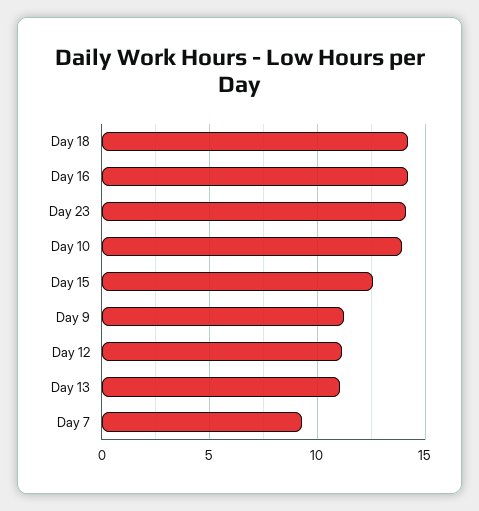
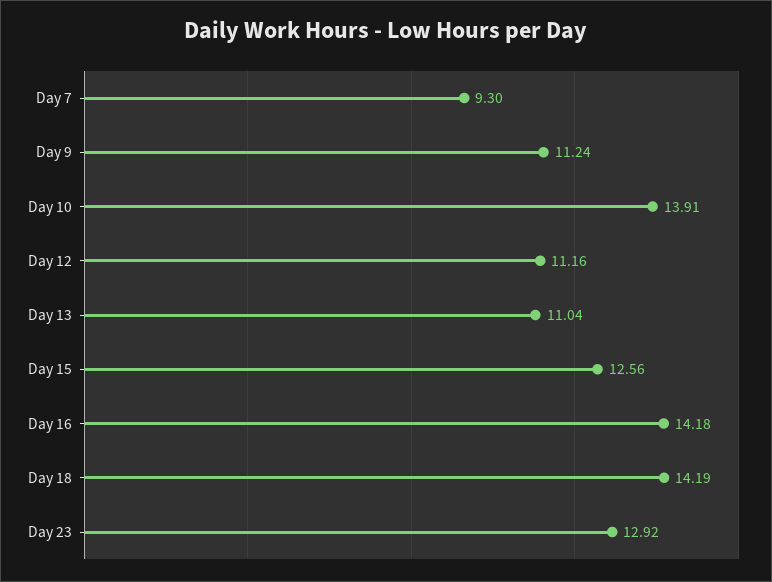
  {
    "Day 18": 14.19,
    "Day 16": 14.18,
-   "Day 23": 14,
+   "Day 23": 12.92,
    "Day 10": 13.91,
    "Day 15": 12.56,
    "Day 9": 11.24,
    "Day 12": 11.16,
    "Day 13": 11.04,
    "Day 7": 9.3
  }

